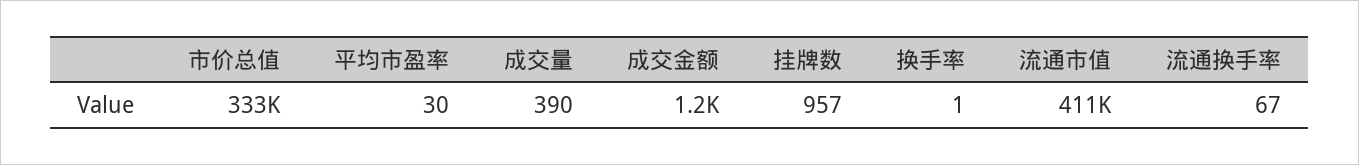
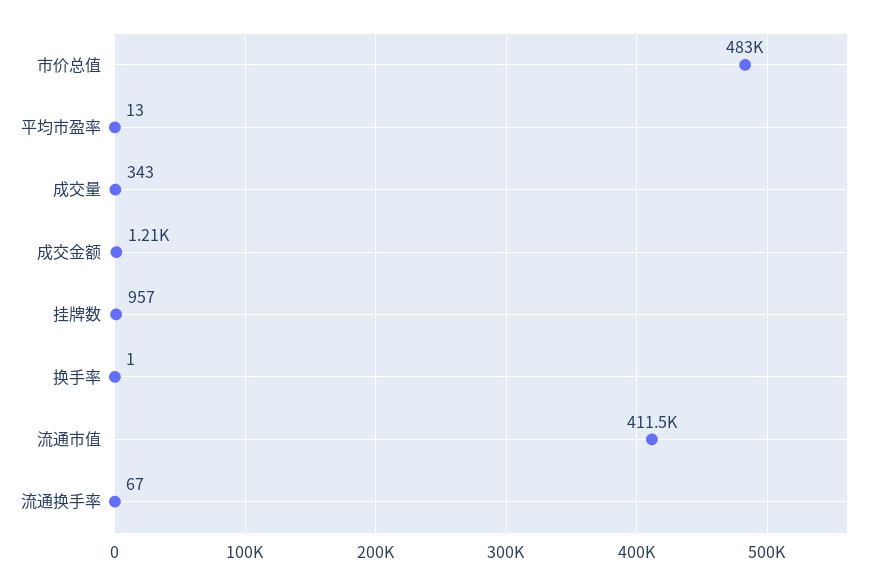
  {
-   "市价总值": 333000,
+   "市价总值": 483000,
-   "平均市盈率": 30,
+   "平均市盈率": 13,
-   "成交量": 390,
+   "成交量": 343,
    "成交金额": 1210,
    "挂牌数": 957,
    "换手率": 1,
    "流通市值": 411500,
    "流通换手率": 67
  }

